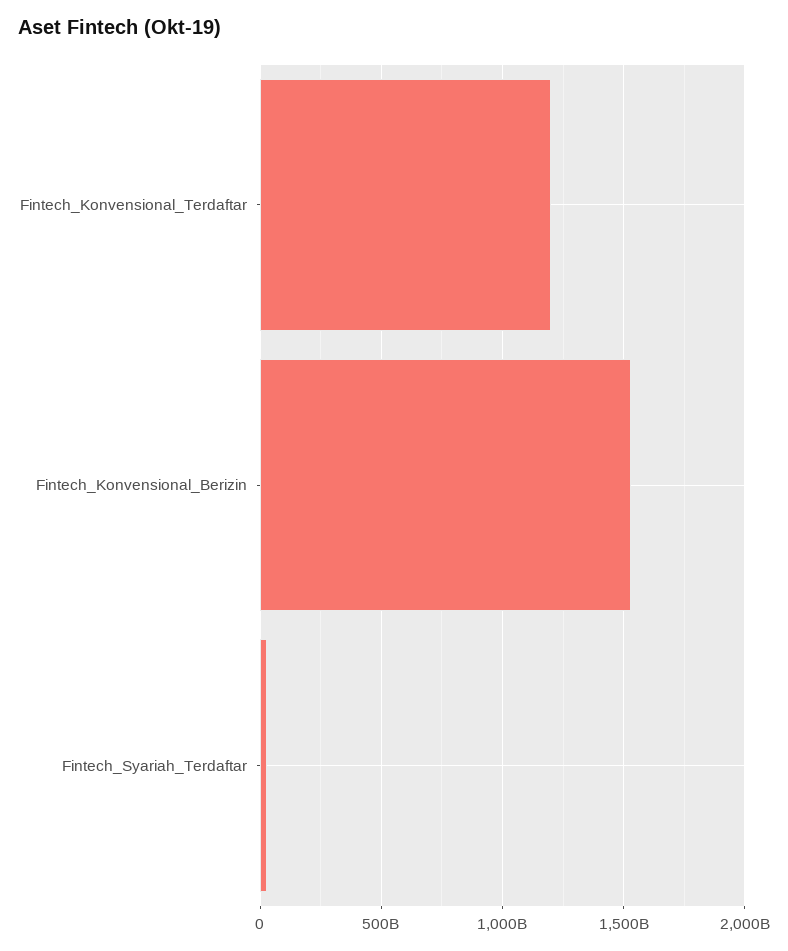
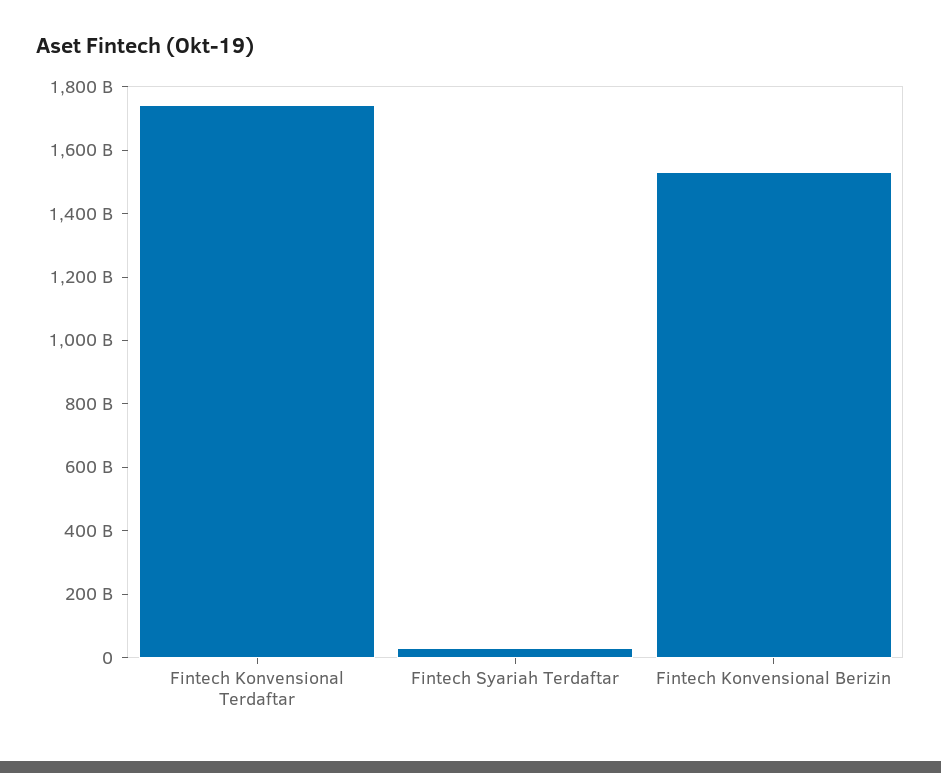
  {
-   "Fintech_Konvensional_Terdaftar": 1200000000000,
+   "Fintech_Konvensional_Terdaftar": 1750000000000,
    "Fintech_Konvensional_Berizin": 1550000000000,
    "Fintech_Syariah_Terdaftar": 50000000000
  }

